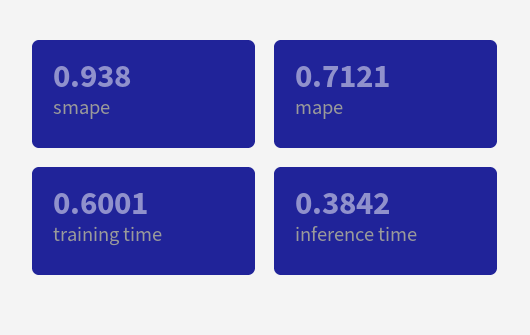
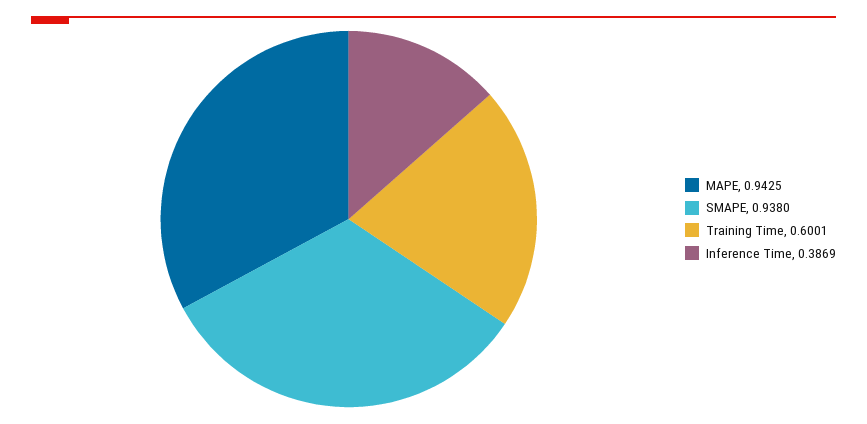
  {
    "smape": 0.938,
-   "mape": 0.7121,
+   "mape": 0.9425,
    "training time": 0.6001,
-   "inference time": 0.3842
+   "inference time": 0.3869
  }

